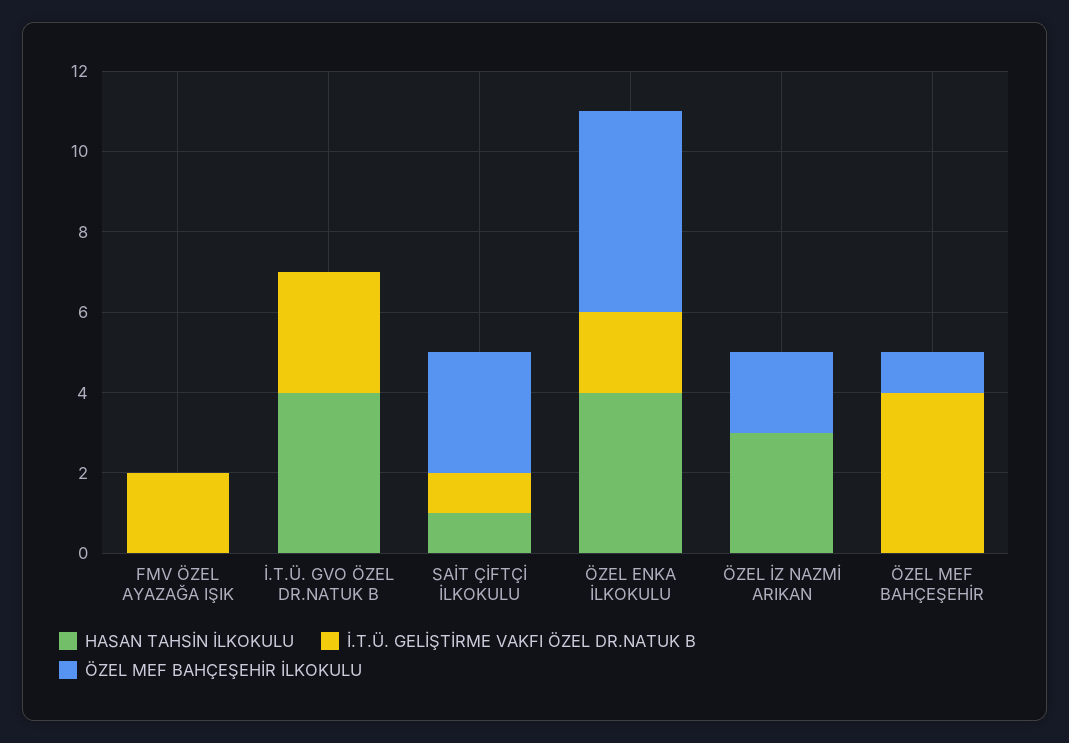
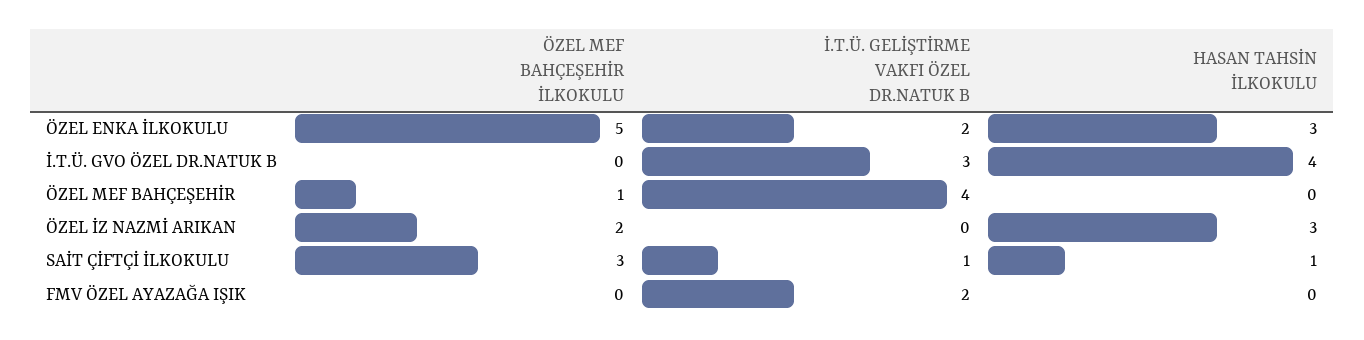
  {
    "HASAN TAHSİN İLKOKULU": {
      "FMV ÖZEL AYAZAĞA IŞIK": 0,
      "İ.T.Ü. GVO ÖZEL DR.NATUK B": 4,
      "SAİT ÇİFTÇİ İLKOKULU": 1,
-     "ÖZEL ENKA İLKOKULU": 4,
+     "ÖZEL ENKA İLKOKULU": 3,
      "ÖZEL İZ NAZMİ ARIKAN": 3,
      "ÖZEL MEF BAHÇEŞEHİR": 0
    },
    "İ.T.Ü. GELİŞTİRME VAKFI ÖZEL DR.NATUK B": {
      "FMV ÖZEL AYAZAĞA IŞIK": 2,
      "İ.T.Ü. GVO ÖZEL DR.NATUK B": 3,
      "SAİT ÇİFTÇİ İLKOKULU": 1,
      "ÖZEL ENKA İLKOKULU": 2,
      "ÖZEL İZ NAZMİ ARIKAN": 0,
      "ÖZEL MEF BAHÇEŞEHİR": 4
    },
    "ÖZEL MEF BAHÇEŞEHİR İLKOKULU": {
      "FMV ÖZEL AYAZAĞA IŞIK": 0,
      "İ.T.Ü. GVO ÖZEL DR.NATUK B": 0,
      "SAİT ÇİFTÇİ İLKOKULU": 3,
      "ÖZEL ENKA İLKOKULU": 5,
      "ÖZEL İZ NAZMİ ARIKAN": 2,
      "ÖZEL MEF BAHÇEŞEHİR": 1
    }
  }

